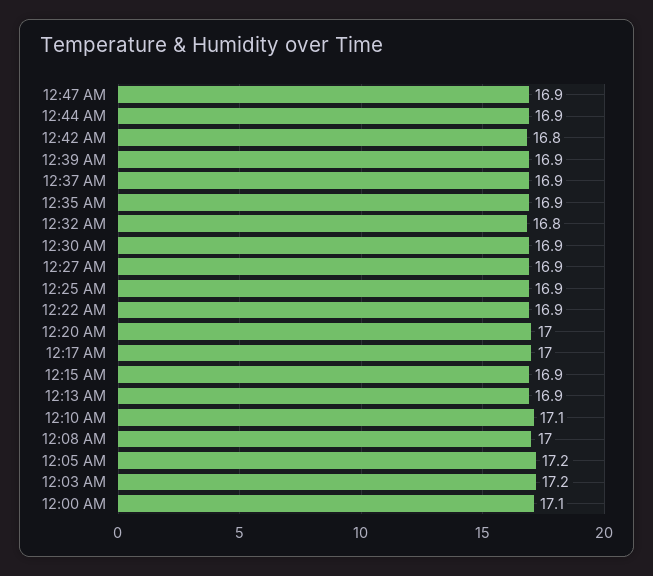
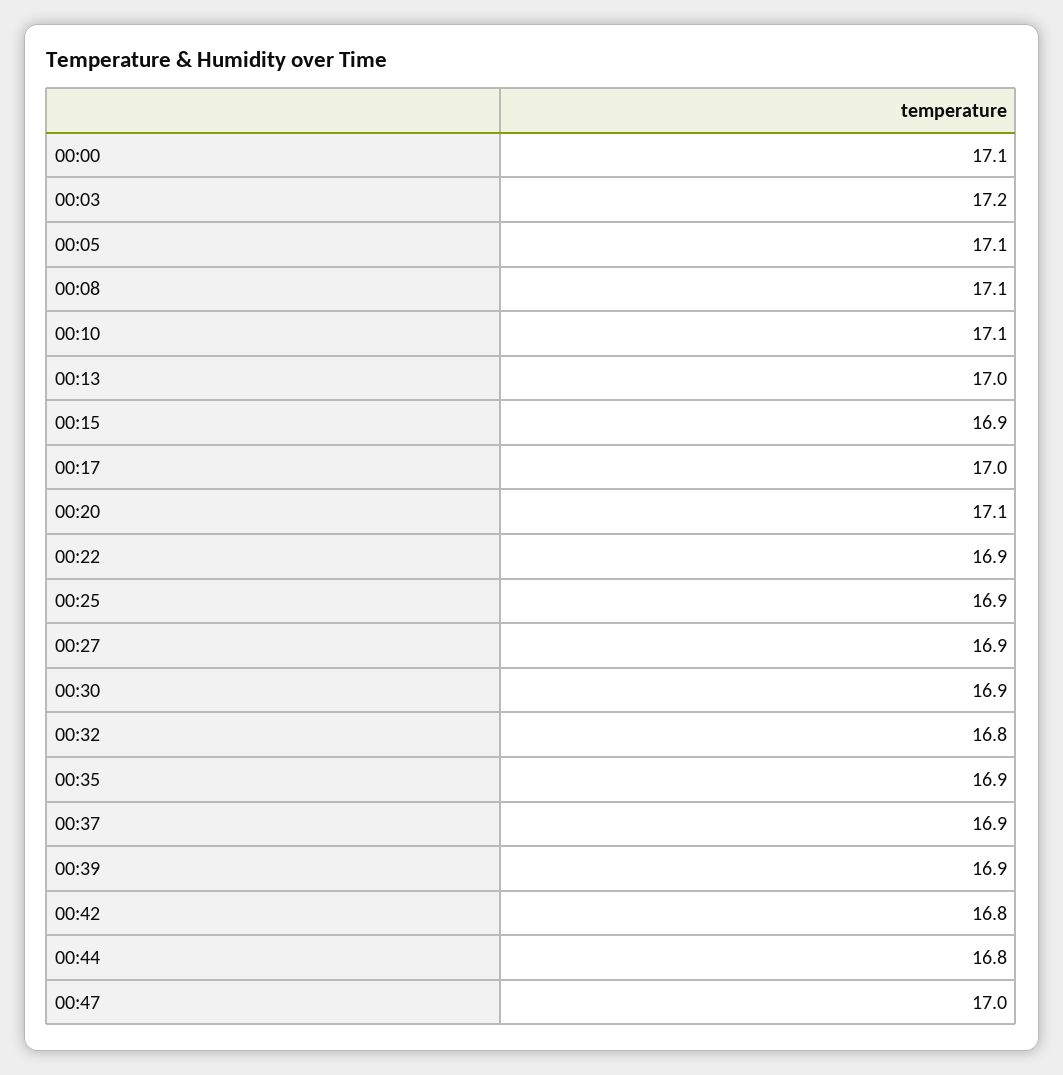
  {
-   "12:47 AM": 16.9,
+   "12:47 AM": 17,
-   "12:44 AM": 16.9,
+   "12:44 AM": 16.8,
    "12:42 AM": 16.8,
    "12:39 AM": 16.9,
    "12:37 AM": 16.9,
    "12:35 AM": 16.9,
    "12:32 AM": 16.8,
    "12:30 AM": 16.9,
    "12:27 AM": 16.9,
    "12:25 AM": 16.9,
    "12:22 AM": 16.9,
-   "12:20 AM": 17,
+   "12:20 AM": 17.1,
    "12:17 AM": 17,
    "12:15 AM": 16.9,
-   "12:13 AM": 16.9,
+   "12:13 AM": 17,
    "12:10 AM": 17.1,
-   "12:08 AM": 17,
+   "12:08 AM": 17.1,
-   "12:05 AM": 17.2,
+   "12:05 AM": 17.1,
    "12:03 AM": 17.2,
    "12:00 AM": 17.1
  }

